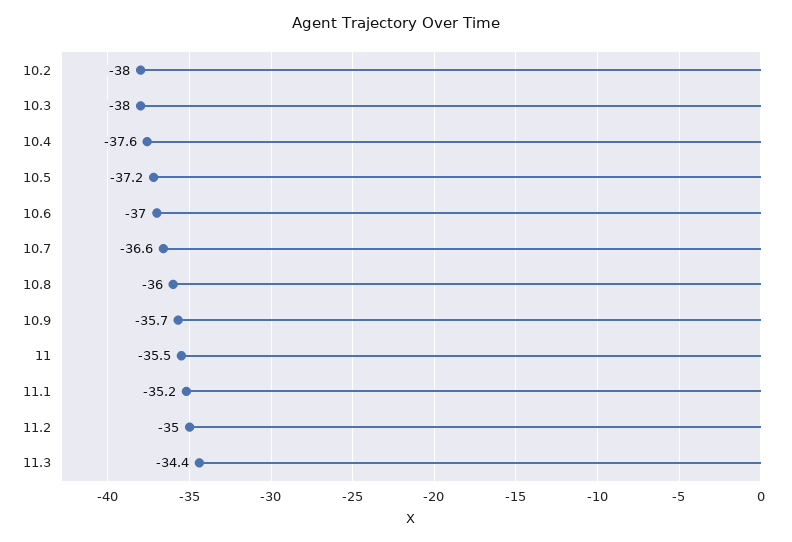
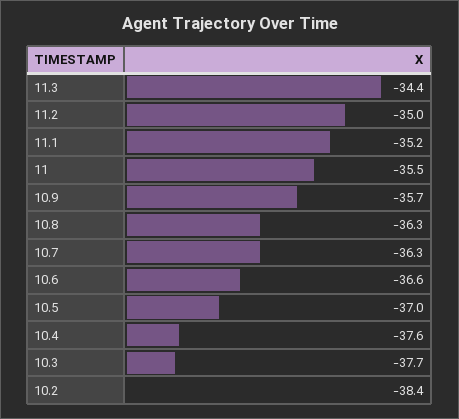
  {
-   "10.2": -38,
+   "10.2": -38.4,
-   "10.3": -38,
+   "10.3": -37.7,
    "10.4": -37.6,
-   "10.5": -37.2,
+   "10.5": -37,
-   "10.6": -37,
+   "10.6": -36.6,
-   "10.7": -36.6,
+   "10.7": -36.3,
-   "10.8": -36,
+   "10.8": -36.3,
    "10.9": -35.7,
    "11": -35.5,
    "11.1": -35.2,
    "11.2": -35,
    "11.3": -34.4
  }

